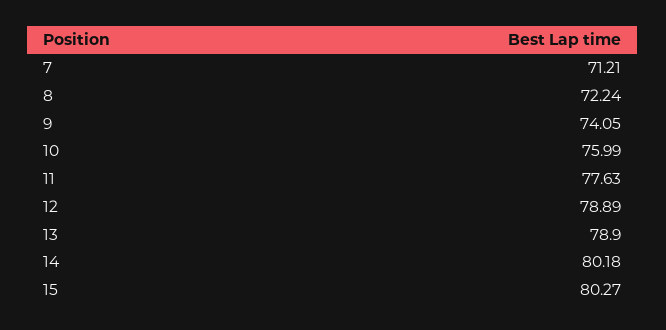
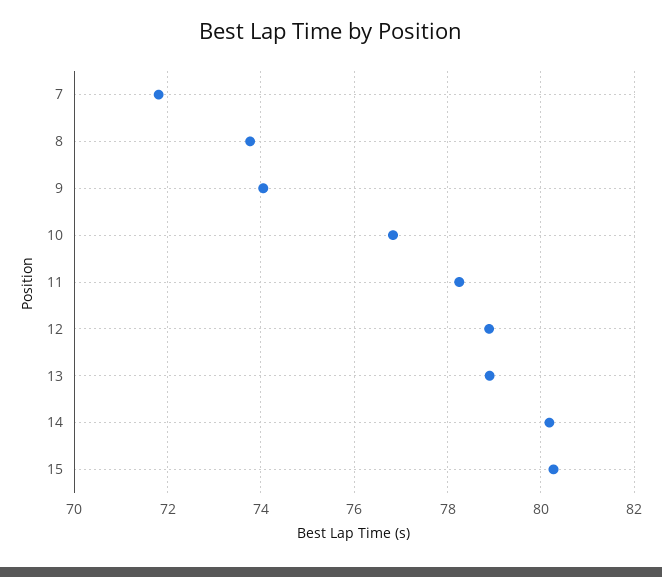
  {
-   "7": 71.21,
+   "7": 71.8,
-   "8": 72.24,
+   "8": 73.8,
    "9": 74.05,
-   "10": 75.99,
+   "10": 76.8,
-   "11": 77.63,
+   "11": 78.2,
    "12": 78.89,
    "13": 78.9,
    "14": 80.18,
    "15": 80.27
  }

